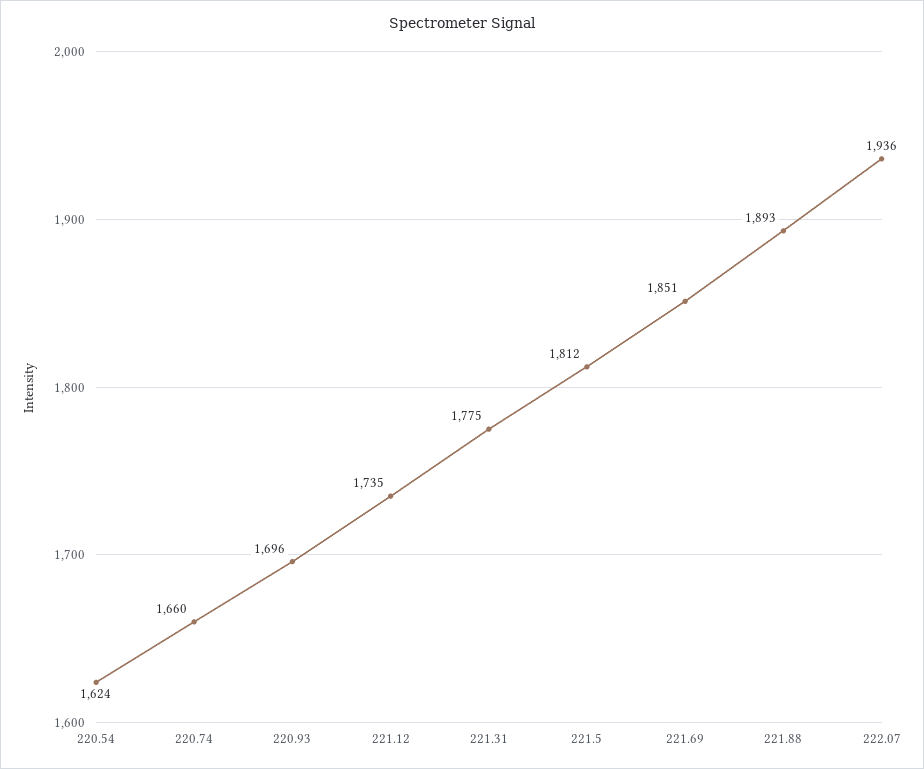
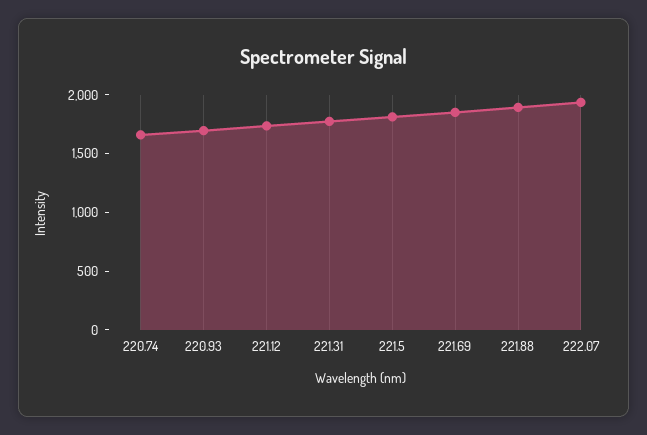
  {
-   "220.54": 1624,
    "220.74": 1660,
    "220.93": 1696,
    "221.12": 1735,
    "221.31": 1775,
    "221.5": 1812,
    "221.69": 1851,
    "221.88": 1893,
    "222.07": 1936
  }

